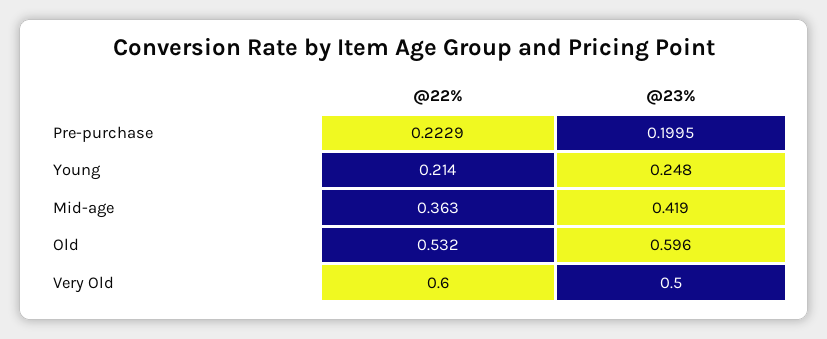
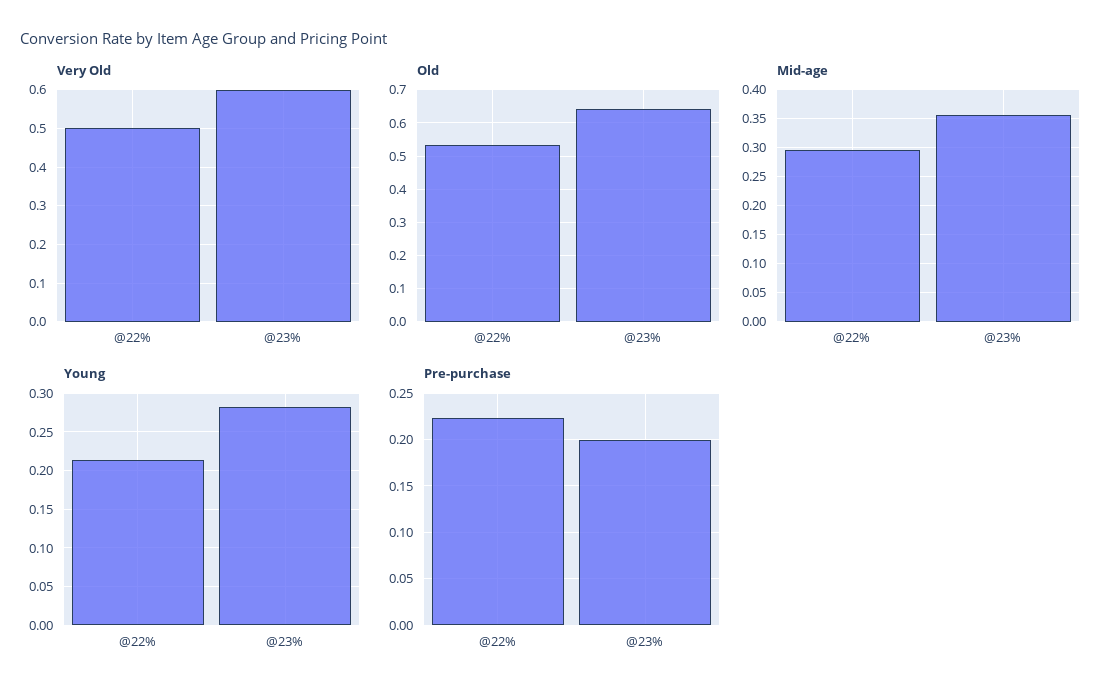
  {
    "Pre-purchase": {
      "@22%": 0.2229,
      "@23%": 0.1995
    },
    "Young": {
      "@22%": 0.214,
-     "@23%": 0.248
+     "@23%": 0.28
    },
    "Mid-age": {
-     "@22%": 0.363,
+     "@22%": 0.3,
-     "@23%": 0.419
+     "@23%": 0.35
    },
    "Old": {
      "@22%": 0.532,
-     "@23%": 0.596
+     "@23%": 0.64
    },
    "Very Old": {
-     "@22%": 0.6,
+     "@22%": 0.5,
-     "@23%": 0.5
+     "@23%": 0.6
    }
  }

